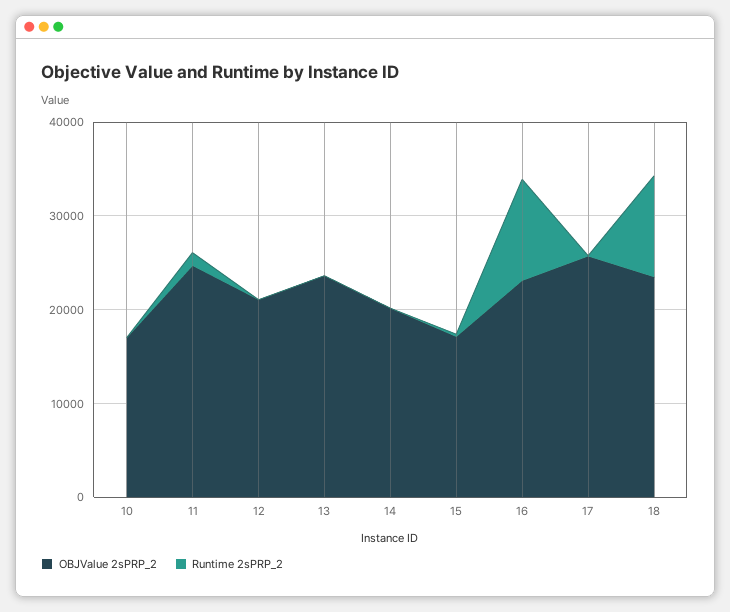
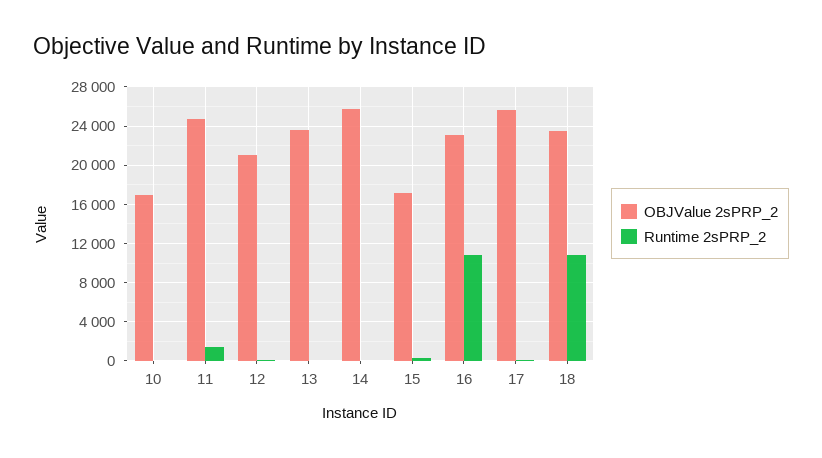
  {
    "OBJValue 2sPRP_2": {
      "10": 17000,
      "11": 25000,
      "12": 21000,
      "13": 24000,
-     "14": 20000,
+     "14": 26000,
      "15": 17000,
      "16": 23000,
      "17": 26000,
      "18": 23000
    },
    "Runtime 2sPRP_2": {
      "10": 0,
      "11": 1000,
      "12": 0,
      "13": 0,
      "14": 0,
      "15": 0,
      "16": 11000,
      "17": 0,
      "18": 11000
    }
  }

